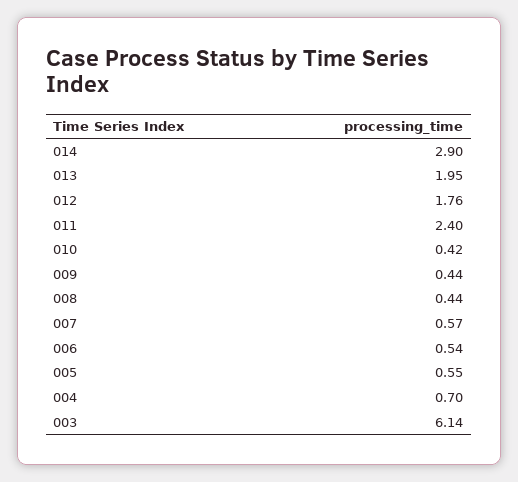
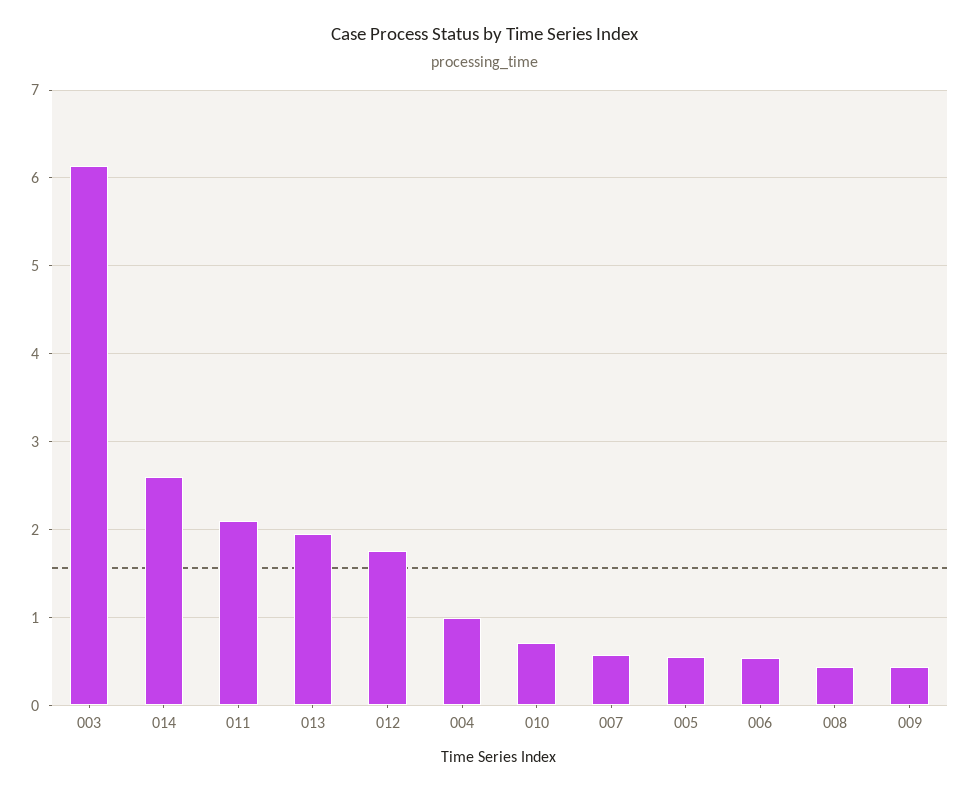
  {
-   "014": 2.9,
+   "014": 2.6,
    "013": 1.95,
    "012": 1.76,
-   "011": 2.4,
+   "011": 2.1,
-   "010": 0.42,
+   "010": 0.7,
    "009": 0.44,
    "008": 0.44,
    "007": 0.57,
    "006": 0.54,
    "005": 0.55,
-   "004": 0.7,
+   "004": 1,
    "003": 6.14
  }

